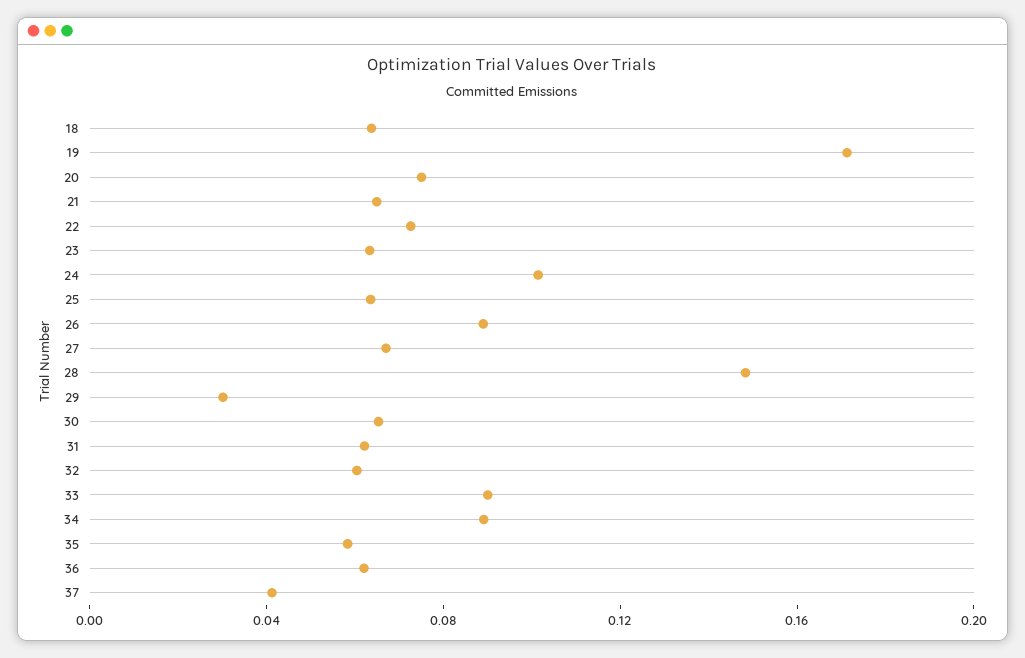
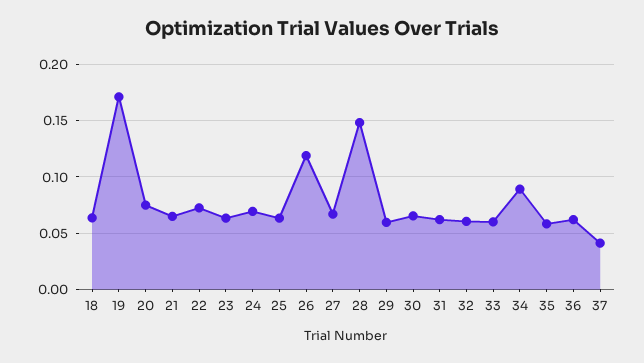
  {
    "18": 0.06,
    "19": 0.17,
    "20": 0.08,
    "21": 0.06,
    "22": 0.07,
    "23": 0.06,
-   "24": 0.1,
+   "24": 0.07,
    "25": 0.06,
-   "26": 0.09,
+   "26": 0.12,
    "27": 0.07,
    "28": 0.15,
-   "29": 0.03,
+   "29": 0.06,
    "30": 0.07,
    "31": 0.06,
    "32": 0.06,
-   "33": 0.09,
+   "33": 0.06,
    "34": 0.09,
    "35": 0.06,
    "36": 0.06,
    "37": 0.04
  }

